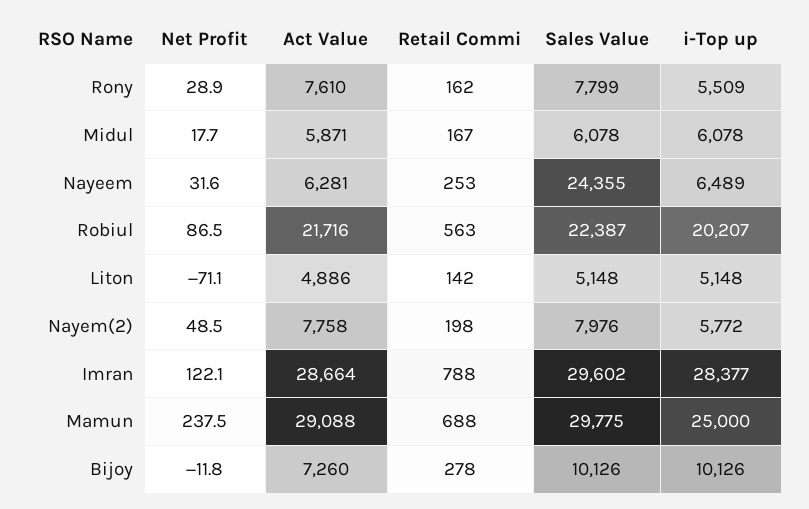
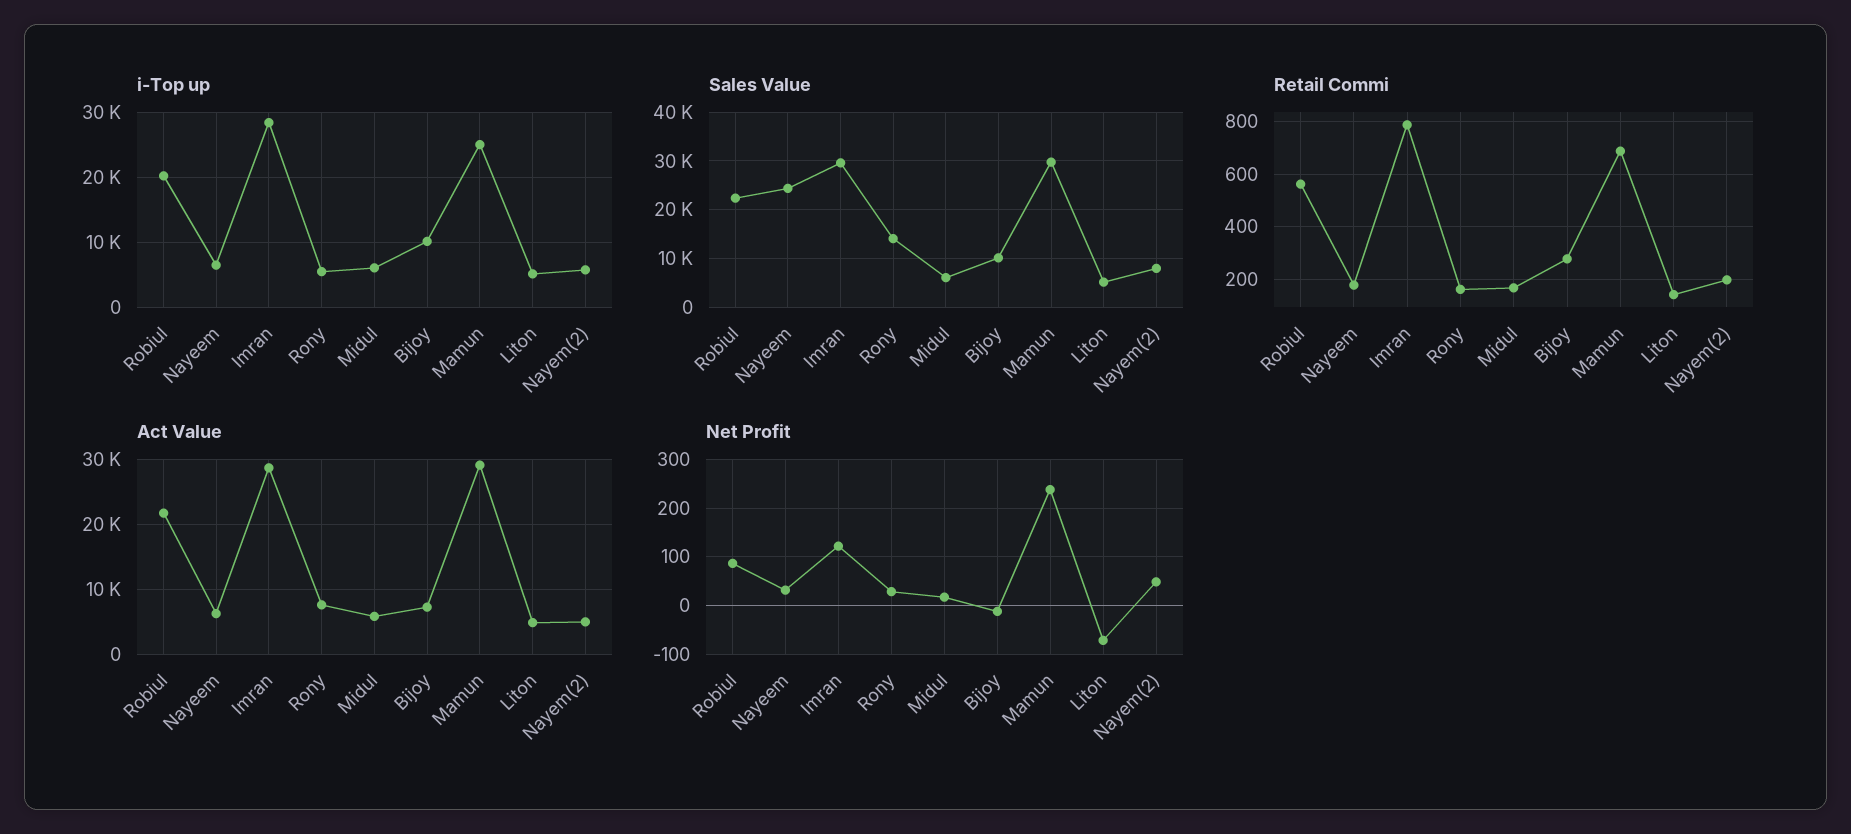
  {
    "Net Profit": {
      "Rony": 28.9,
      "Midul": 17.7,
      "Nayeem": 31.6,
      "Robiul": 86.5,
      "Liton": -71.1,
      "Nayem(2)": 48.5,
      "Imran": 122.1,
      "Mamun": 237.5,
      "Bijoy": -11.8
    },
    "Act Value": {
      "Rony": 7610,
      "Midul": 5871,
      "Nayeem": 6281,
      "Robiul": 21716,
      "Liton": 4886,
-     "Nayem(2)": 7758,
+     "Nayem(2)": 5000,
      "Imran": 28664,
      "Mamun": 29088,
      "Bijoy": 7260
    },
    "Retail Commi": {
      "Rony": 162,
      "Midul": 167,
-     "Nayeem": 253,
+     "Nayeem": 175,
      "Robiul": 563,
      "Liton": 142,
      "Nayem(2)": 198,
      "Imran": 788,
      "Mamun": 688,
      "Bijoy": 278
    },
    "Sales Value": {
-     "Rony": 7799,
+     "Rony": 14000,
      "Midul": 6078,
      "Nayeem": 24355,
      "Robiul": 22387,
      "Liton": 5148,
      "Nayem(2)": 7976,
      "Imran": 29602,
      "Mamun": 29775,
      "Bijoy": 10126
    },
    "i-Top up": {
      "Rony": 5509,
      "Midul": 6078,
      "Nayeem": 6489,
      "Robiul": 20207,
      "Liton": 5148,
      "Nayem(2)": 5772,
      "Imran": 28377,
      "Mamun": 25000,
      "Bijoy": 10126
    }
  }

